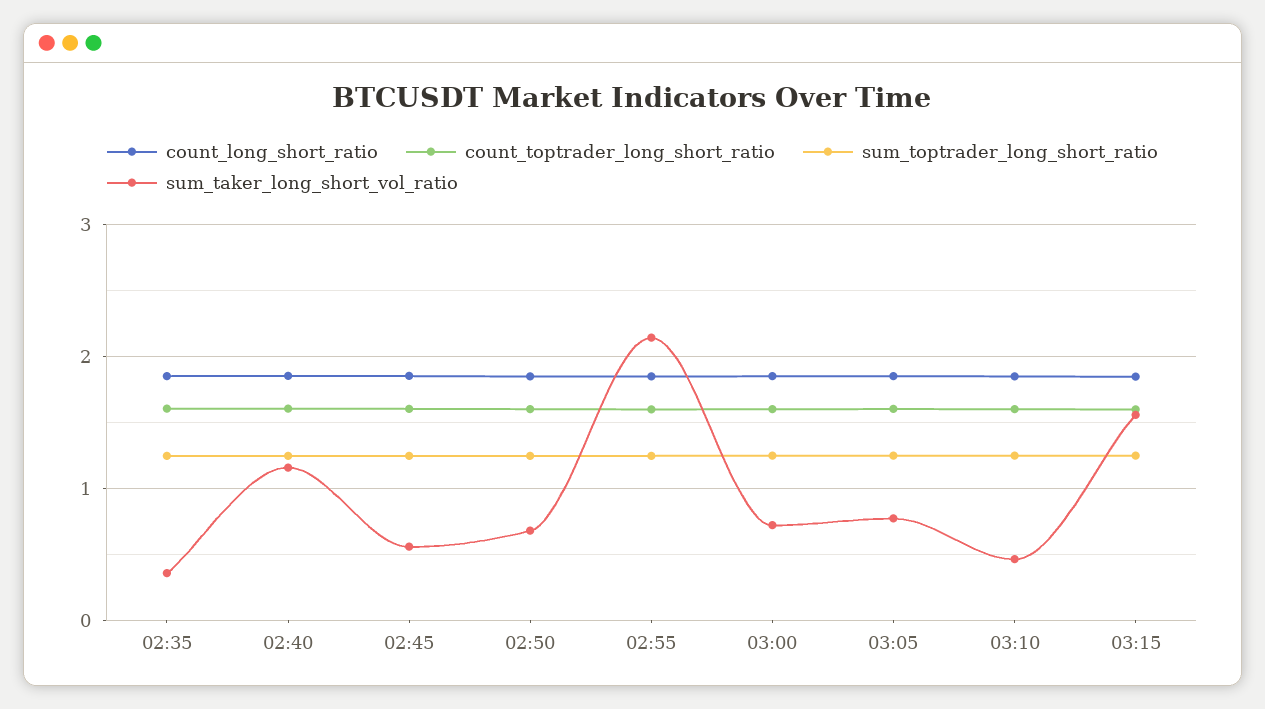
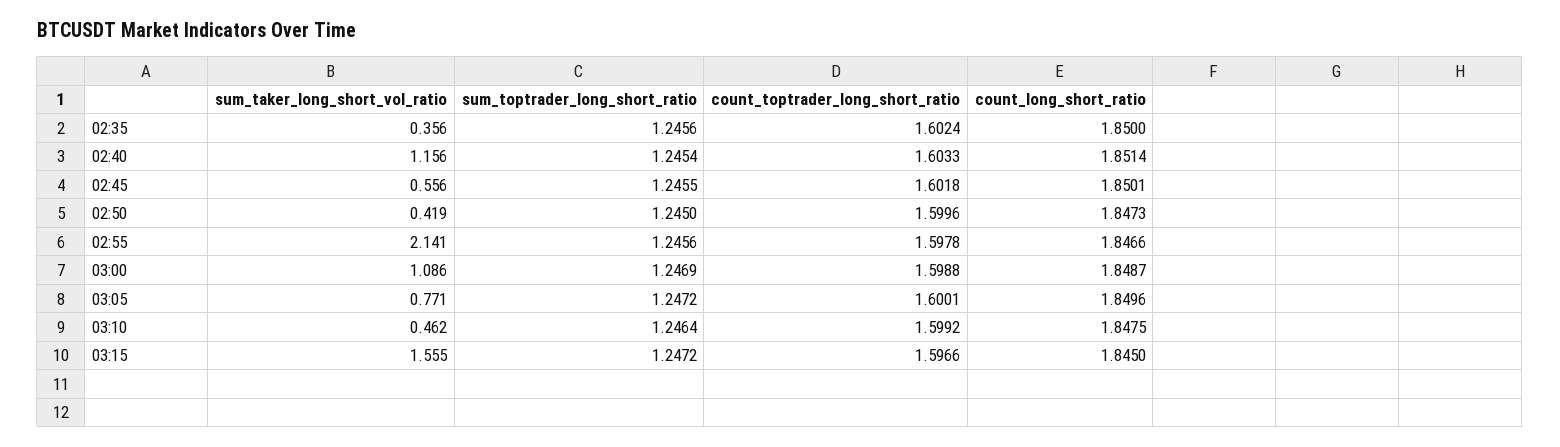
  {
    "count_long_short_ratio": {
      "02:35": 1.85,
      "02:40": 1.8514,
      "02:45": 1.8501,
      "02:50": 1.8473,
      "02:55": 1.8466,
      "03:00": 1.8487,
      "03:05": 1.8496,
      "03:10": 1.8475,
      "03:15": 1.845
    },
    "count_toptrader_long_short_ratio": {
      "02:35": 1.6024,
      "02:40": 1.6033,
      "02:45": 1.6018,
      "02:50": 1.5996,
      "02:55": 1.5978,
      "03:00": 1.5988,
      "03:05": 1.6001,
      "03:10": 1.5992,
      "03:15": 1.5966
    },
    "sum_toptrader_long_short_ratio": {
      "02:35": 1.2456,
      "02:40": 1.2454,
      "02:45": 1.2455,
      "02:50": 1.245,
      "02:55": 1.2456,
      "03:00": 1.2469,
      "03:05": 1.2472,
      "03:10": 1.2464,
      "03:15": 1.2472
    },
    "sum_taker_long_short_vol_ratio": {
      "02:35": 0.356,
      "02:40": 1.156,
      "02:45": 0.556,
-     "02:50": 0.7,
+     "02:50": 0.419,
      "02:55": 2.141,
-     "03:00": 0.7,
+     "03:00": 1.086,
      "03:05": 0.771,
      "03:10": 0.462,
      "03:15": 1.555
    }
  }

